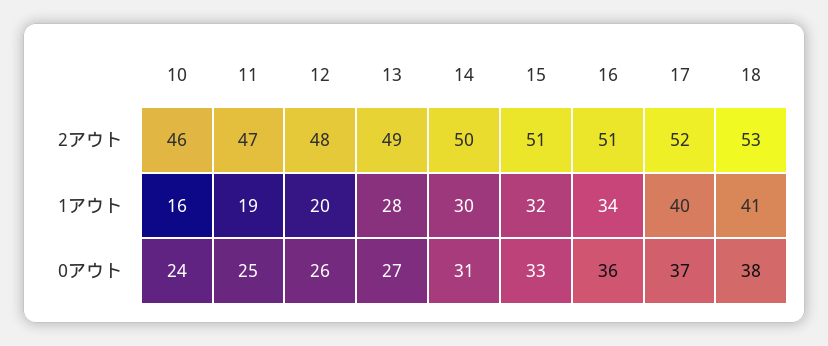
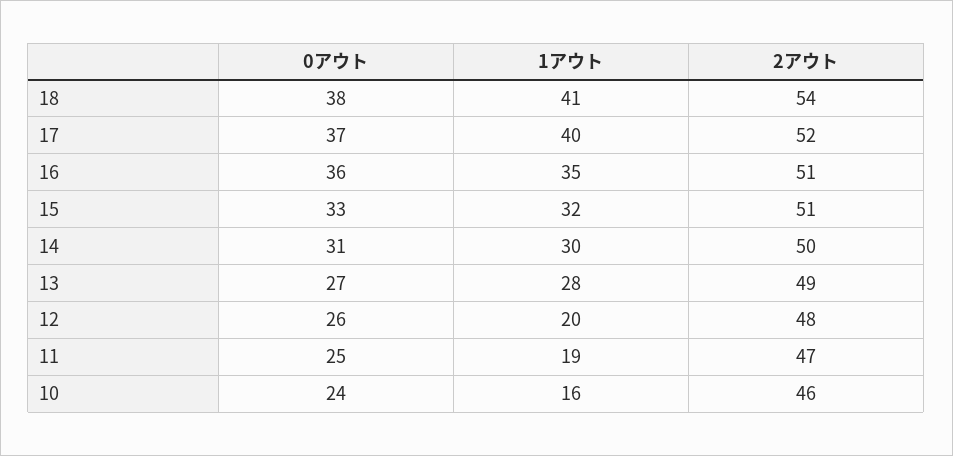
  {
    "10": {
      "2アウト": 46,
      "1アウト": 16,
      "0アウト": 24
    },
    "11": {
      "2アウト": 47,
      "1アウト": 19,
      "0アウト": 25
    },
    "12": {
      "2アウト": 48,
      "1アウト": 20,
      "0アウト": 26
    },
    "13": {
      "2アウト": 49,
      "1アウト": 28,
      "0アウト": 27
    },
    "14": {
      "2アウト": 50,
      "1アウト": 30,
      "0アウト": 31
    },
    "15": {
      "2アウト": 51,
      "1アウト": 32,
      "0アウト": 33
    },
    "16": {
      "2アウト": 51,
-     "1アウト": 34,
+     "1アウト": 35,
      "0アウト": 36
    },
    "17": {
      "2アウト": 52,
      "1アウト": 40,
      "0アウト": 37
    },
    "18": {
-     "2アウト": 53,
+     "2アウト": 54,
      "1アウト": 41,
      "0アウト": 38
    }
  }

